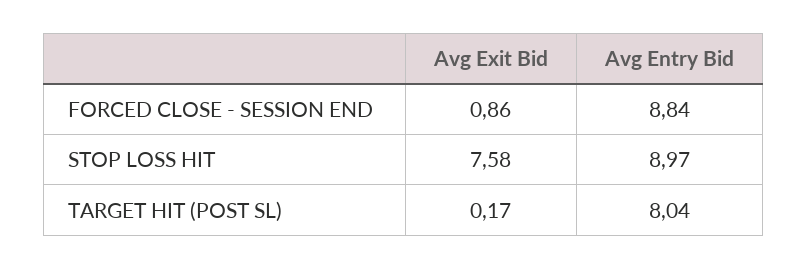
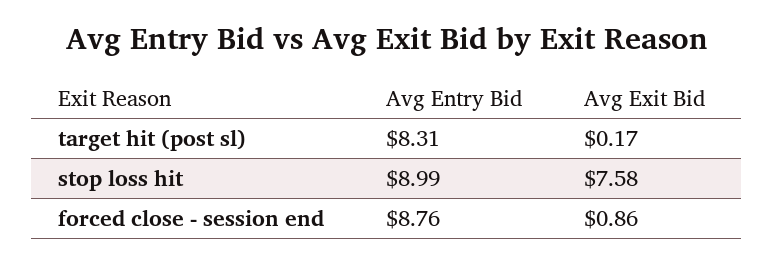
  {
    "Avg Exit Bid": {
      "FORCED CLOSE - SESSION END": 0.86,
      "STOP LOSS HIT": 7.58,
      "TARGET HIT (POST SL)": 0.17
    },
    "Avg Entry Bid": {
-     "FORCED CLOSE - SESSION END": 8.84,
+     "FORCED CLOSE - SESSION END": 8.76,
-     "STOP LOSS HIT": 8.97,
+     "STOP LOSS HIT": 8.99,
-     "TARGET HIT (POST SL)": 8.04
+     "TARGET HIT (POST SL)": 8.31
    }
  }

